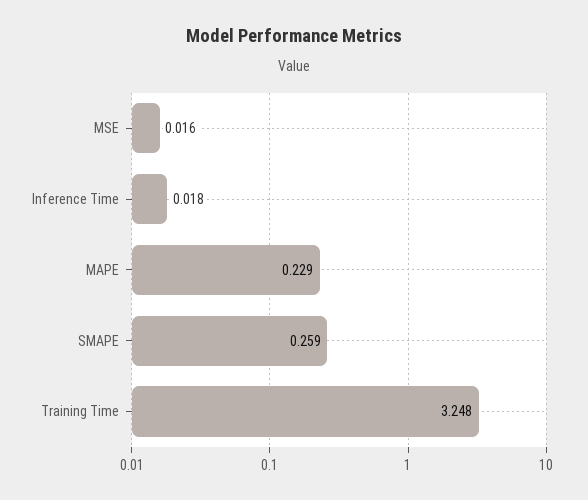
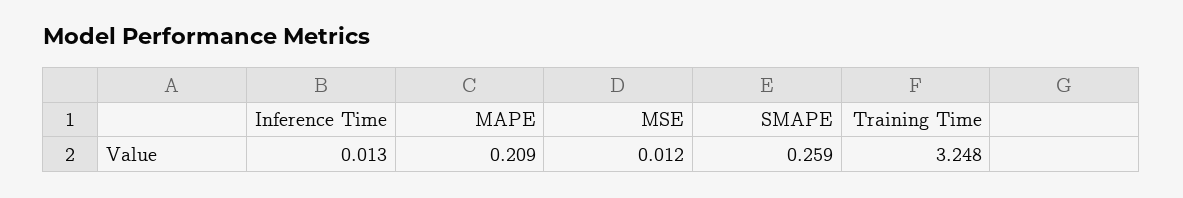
  {
-   "MSE": 0.016,
+   "MSE": 0.012,
-   "Inference Time": 0.018,
+   "Inference Time": 0.013,
-   "MAPE": 0.229,
+   "MAPE": 0.209,
    "SMAPE": 0.259,
    "Training Time": 3.248
  }

